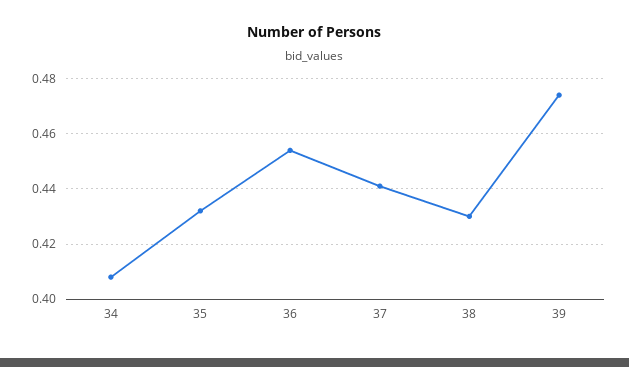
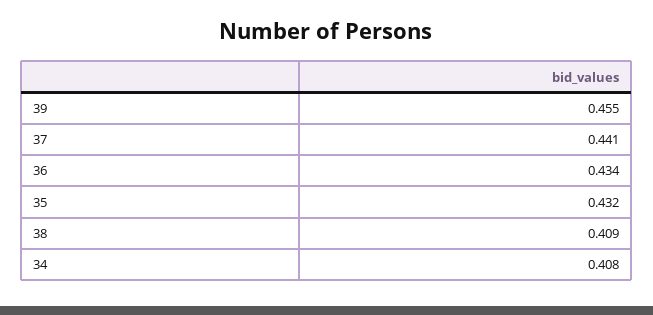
  {
    "34": 0.408,
    "35": 0.432,
-   "36": 0.455,
+   "36": 0.434,
    "37": 0.441,
-   "38": 0.43,
+   "38": 0.409,
-   "39": 0.475
+   "39": 0.455
  }

